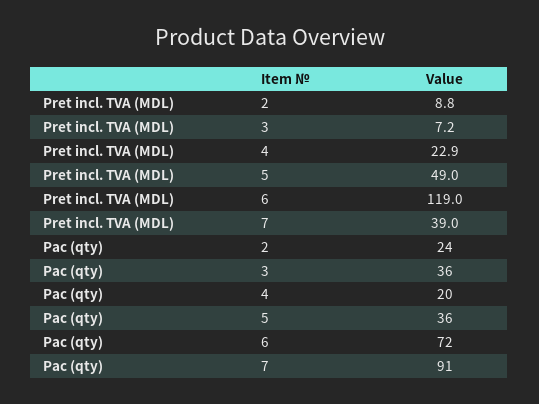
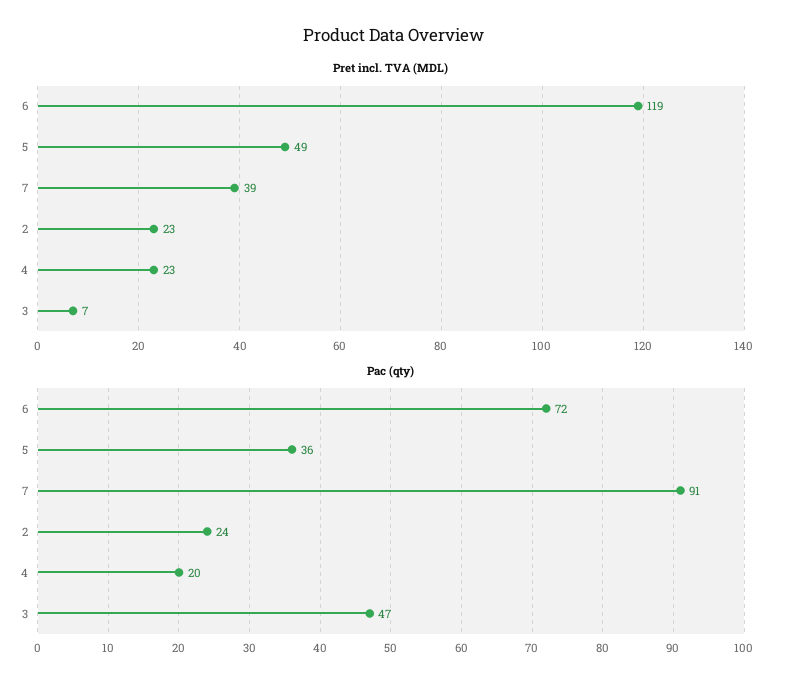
  {
    "Pret incl. TVA (MDL)": {
-     "2": 8.8,
+     "2": 23,
      "3": 7.2,
      "4": 22.9,
      "5": 49,
      "6": 119,
      "7": 39
    },
    "Pac (qty)": {
      "2": 24,
-     "3": 36,
+     "3": 47,
      "4": 20,
      "5": 36,
      "6": 72,
      "7": 91
    }
  }

